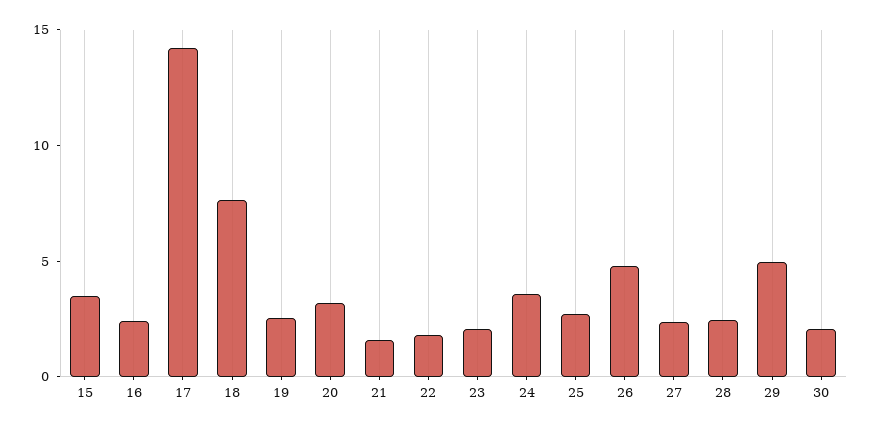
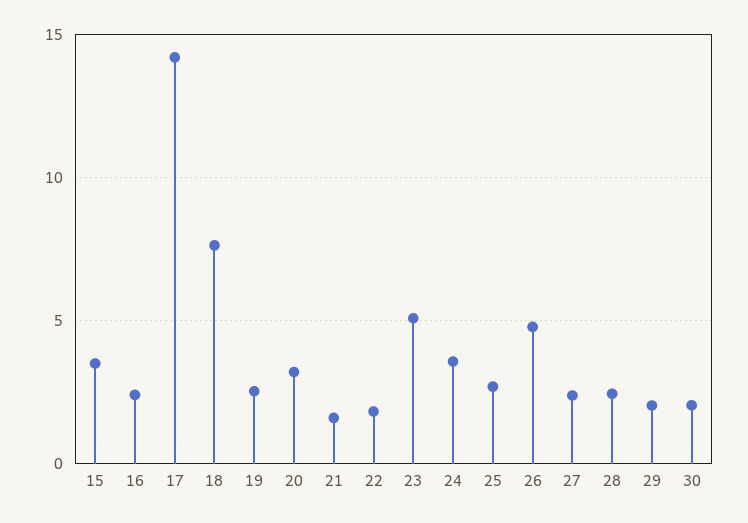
  {
    "15": 3.5,
    "16": 2.5,
    "17": 14,
    "18": 7.5,
    "19": 2.5,
    "20": 3,
    "21": 1.5,
    "22": 2,
-   "23": 2,
+   "23": 5,
    "24": 3.5,
    "25": 2.5,
    "26": 5,
    "27": 2.5,
    "28": 2.5,
-   "29": 5,
+   "29": 2,
    "30": 2
  }

